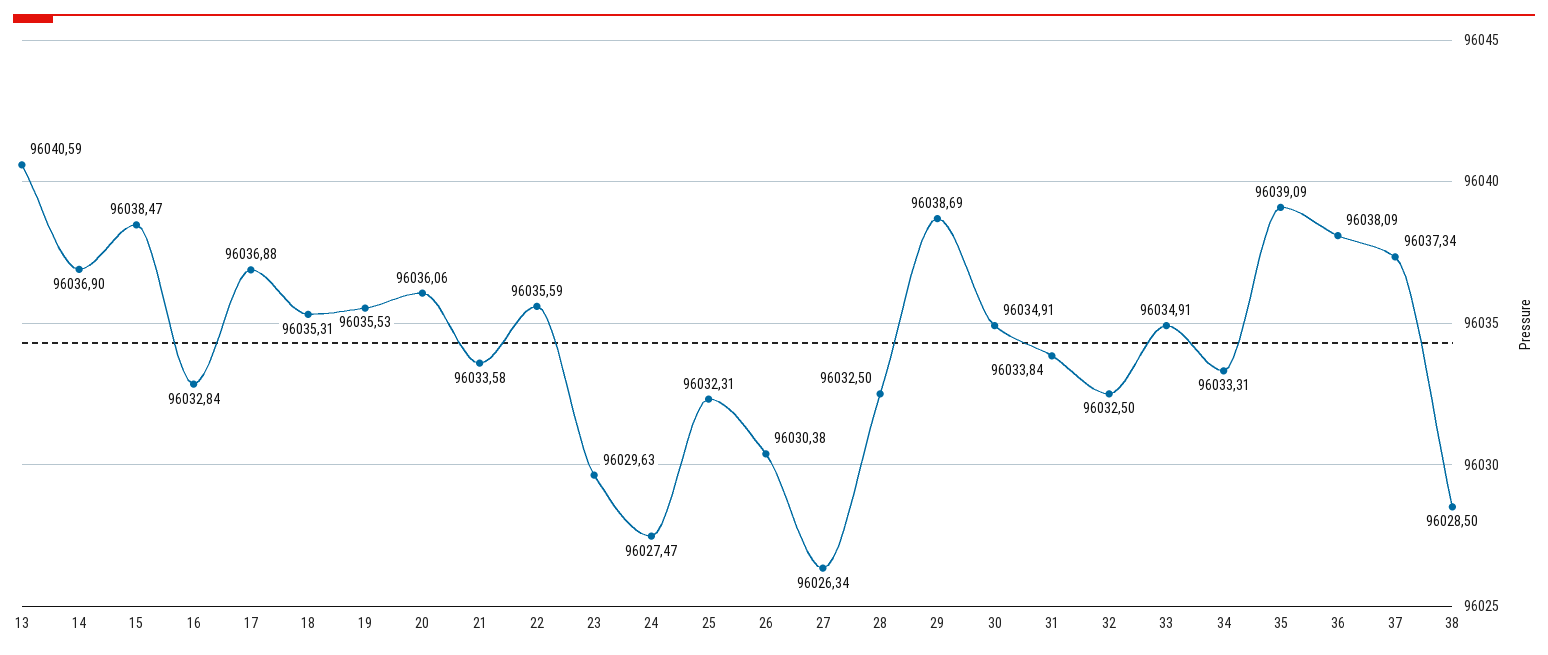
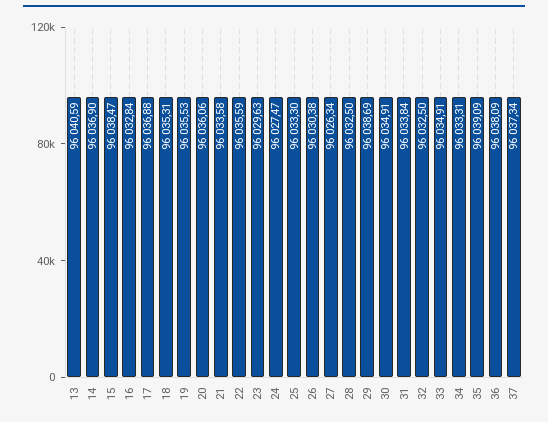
  {
    "13": 96040.59,
    "14": 96036.9,
    "15": 96038.47,
    "16": 96032.84,
    "17": 96036.88,
    "18": 96035.31,
    "19": 96035.53,
    "20": 96036.06,
    "21": 96033.58,
    "22": 96035.59,
    "23": 96029.63,
    "24": 96027.47,
-   "25": 96032.31,
+   "25": 96033.3,
    "26": 96030.38,
    "27": 96026.34,
    "28": 96032.5,
    "29": 96038.69,
    "30": 96034.91,
    "31": 96033.84,
    "32": 96032.5,
    "33": 96034.91,
    "34": 96033.31,
    "35": 96039.09,
    "36": 96038.09,
-   "37": 96037.34,
+   "37": 96037.34
-   "38": 96028.5
  }

